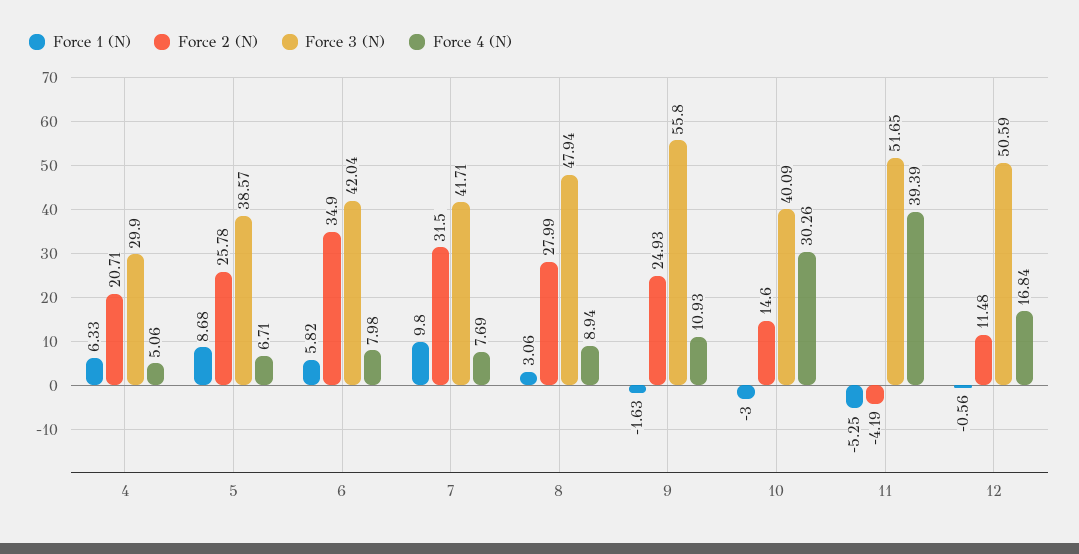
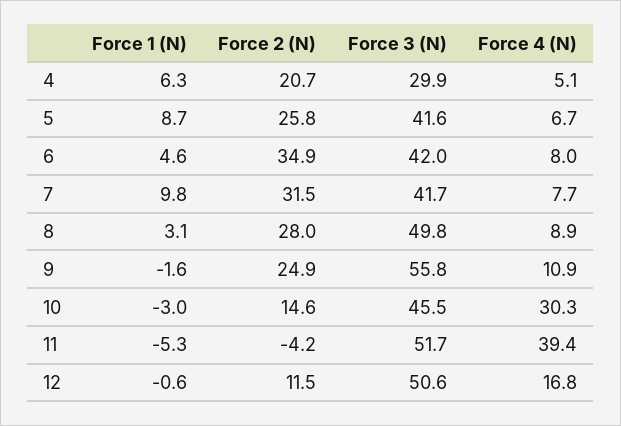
  {
    "Force 1 (N)": {
      "4": 6.33,
      "5": 8.68,
-     "6": 5.82,
+     "6": 4.6,
      "7": 9.8,
      "8": 3.06,
      "9": -1.63,
      "10": -3,
      "11": -5.25,
      "12": -0.56
    },
    "Force 2 (N)": {
      "4": 20.71,
      "5": 25.78,
      "6": 34.9,
      "7": 31.5,
      "8": 27.99,
      "9": 24.93,
      "10": 14.6,
      "11": -4.19,
      "12": 11.48
    },
    "Force 3 (N)": {
      "4": 29.9,
-     "5": 38.57,
+     "5": 41.6,
      "6": 42.04,
      "7": 41.71,
-     "8": 47.94,
+     "8": 49.8,
      "9": 55.8,
-     "10": 40.09,
+     "10": 45.5,
      "11": 51.65,
      "12": 50.59
    },
    "Force 4 (N)": {
      "4": 5.06,
      "5": 6.71,
      "6": 7.98,
      "7": 7.69,
      "8": 8.94,
      "9": 10.93,
      "10": 30.26,
      "11": 39.39,
      "12": 16.84
    }
  }

